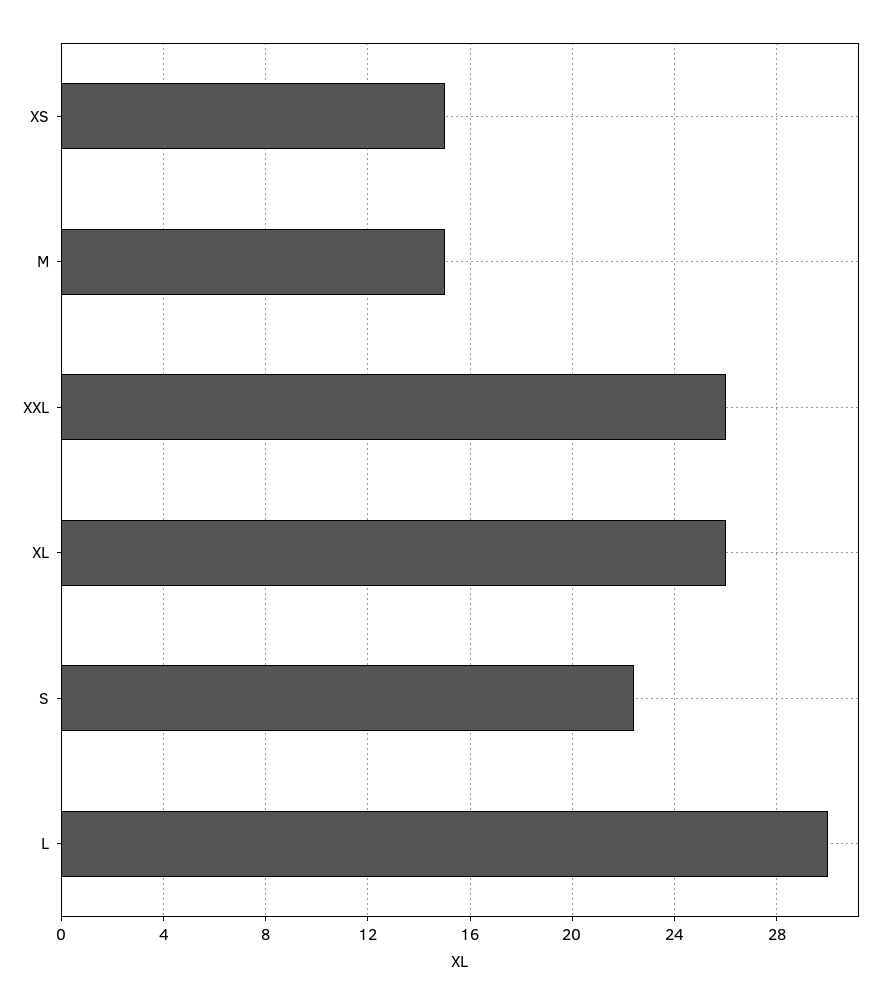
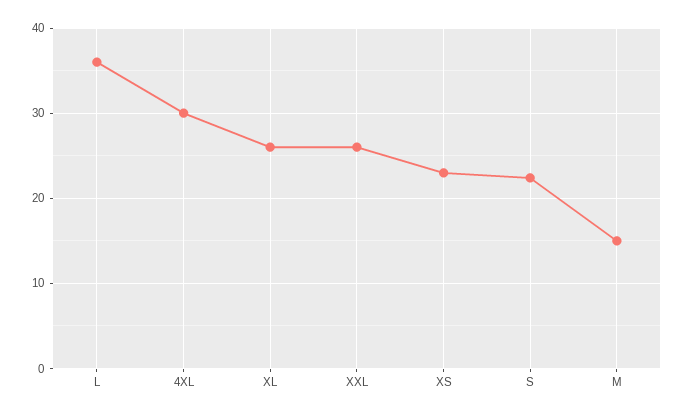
  {
-   "XS": 15,
+   "XS": 23,
    "M": 15,
    "XXL": 26,
    "XL": 26,
    "S": 22.5,
-   "L": 30
+   "L": 36,
+   "4XL": 30
  }

